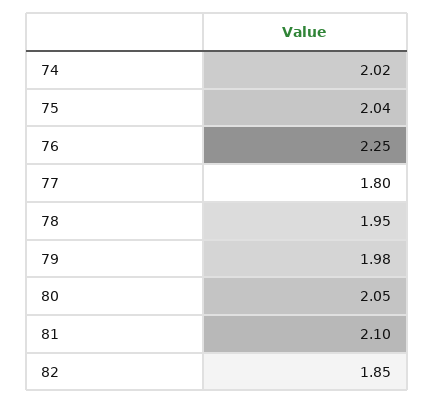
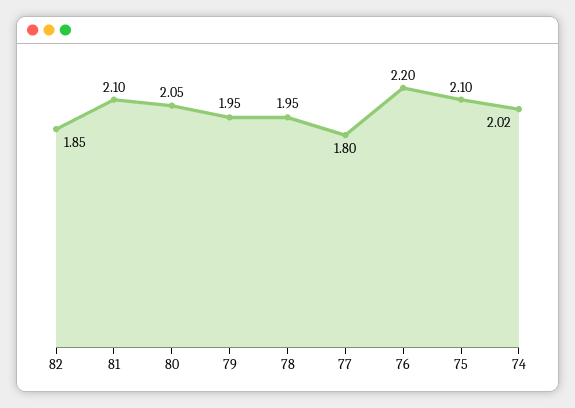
  {
    "74": 2.02,
-   "75": 2.04,
+   "75": 2.1,
-   "76": 2.25,
+   "76": 2.2,
    "77": 1.8,
    "78": 1.95,
-   "79": 1.98,
+   "79": 1.95,
    "80": 2.05,
    "81": 2.1,
    "82": 1.85
  }

